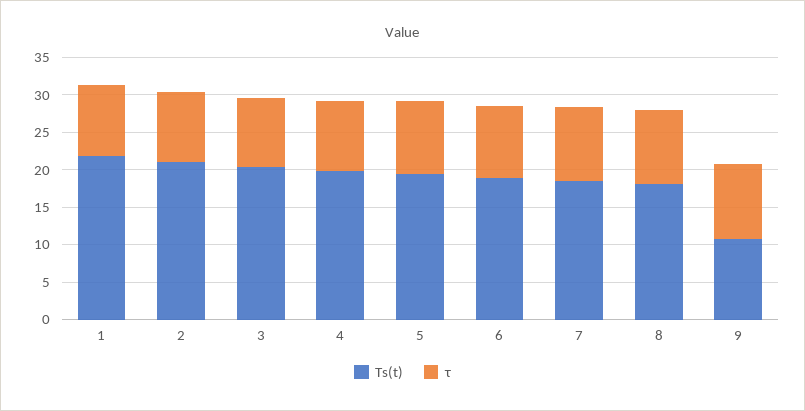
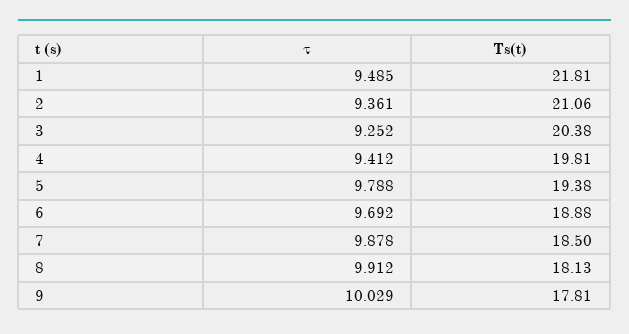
  {
    "Ts(t)": {
      "1": 21.81,
      "2": 21.06,
      "3": 20.38,
      "4": 19.81,
      "5": 19.38,
      "6": 18.88,
      "7": 18.5,
      "8": 18.13,
-     "9": 10
+     "9": 17.81
    },
    "τ": {
      "1": 9.485,
      "2": 9.361,
      "3": 9.252,
      "4": 9.412,
      "5": 9.788,
      "6": 9.692,
      "7": 9.878,
      "8": 9.912,
      "9": 10.029
    }
  }

